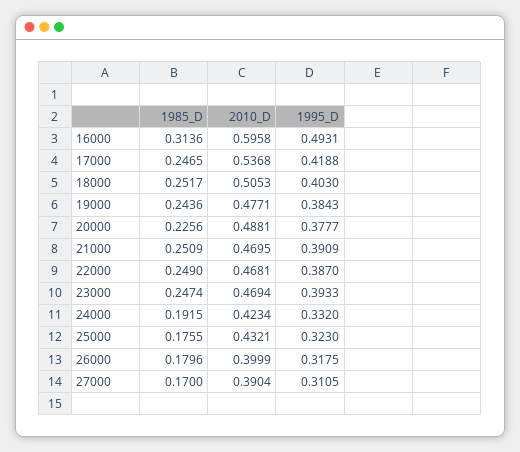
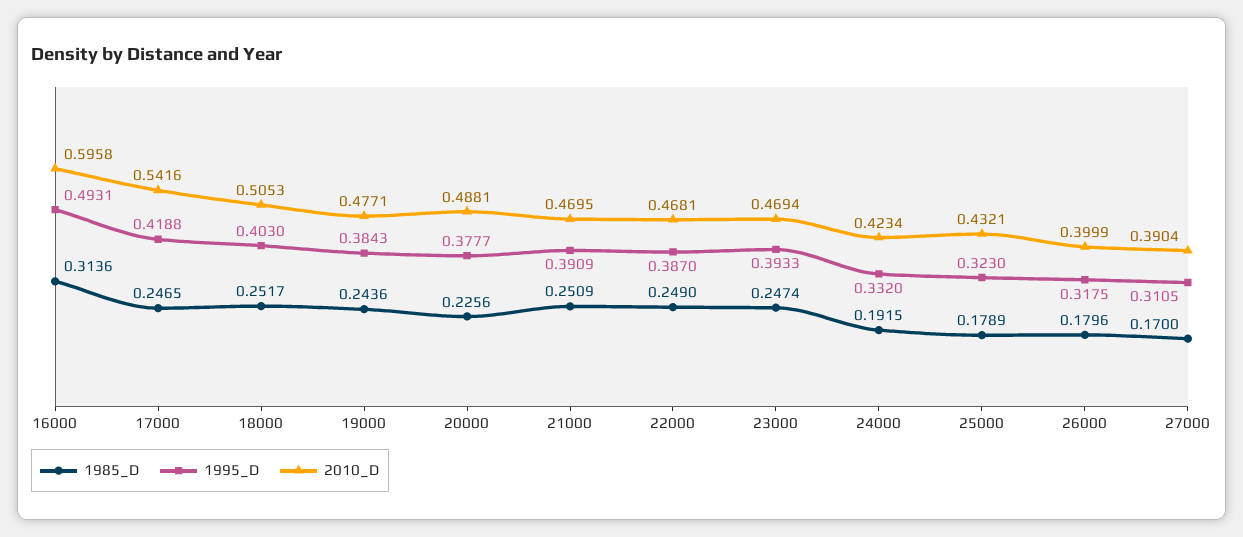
  {
    "1985_D": {
      "16000": 0.3136,
      "17000": 0.2465,
      "18000": 0.2517,
      "19000": 0.2436,
      "20000": 0.2256,
      "21000": 0.2509,
      "22000": 0.249,
      "23000": 0.2474,
      "24000": 0.1915,
-     "25000": 0.1755,
+     "25000": 0.1789,
      "26000": 0.1796,
      "27000": 0.17
    },
    "2010_D": {
      "16000": 0.5958,
-     "17000": 0.5368,
+     "17000": 0.5416,
      "18000": 0.5053,
      "19000": 0.4771,
      "20000": 0.4881,
      "21000": 0.4695,
      "22000": 0.4681,
      "23000": 0.4694,
      "24000": 0.4234,
      "25000": 0.4321,
      "26000": 0.3999,
      "27000": 0.3904
    },
    "1995_D": {
      "16000": 0.4931,
      "17000": 0.4188,
      "18000": 0.403,
      "19000": 0.3843,
      "20000": 0.3777,
      "21000": 0.3909,
      "22000": 0.387,
      "23000": 0.3933,
      "24000": 0.332,
      "25000": 0.323,
      "26000": 0.3175,
      "27000": 0.3105
    }
  }

